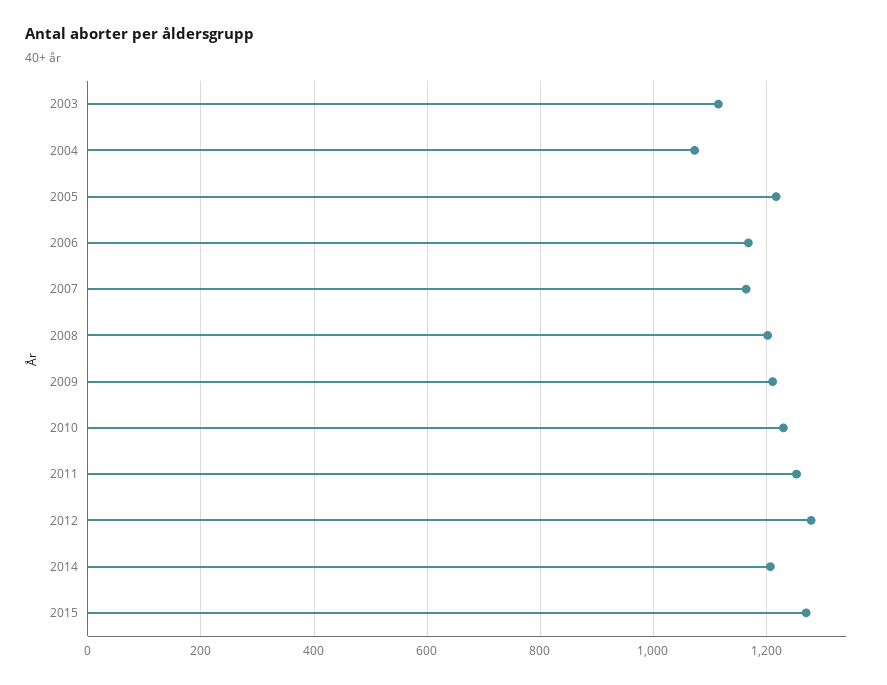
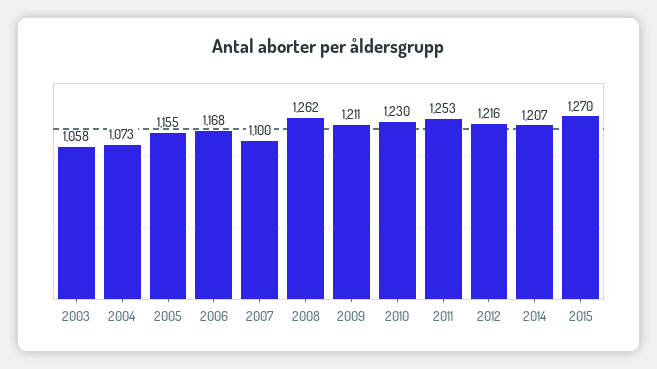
  {
-   "2003": 1120,
+   "2003": 1058,
    "2004": 1073,
-   "2005": 1220,
+   "2005": 1155,
    "2006": 1168,
-   "2007": 1160,
+   "2007": 1100,
-   "2008": 1200,
+   "2008": 1262,
    "2009": 1211,
    "2010": 1230,
    "2011": 1253,
-   "2012": 1280,
+   "2012": 1216,
    "2014": 1207,
    "2015": 1270
  }

